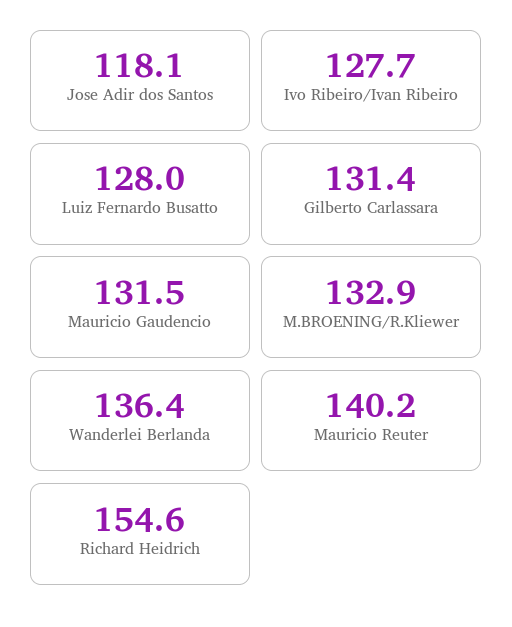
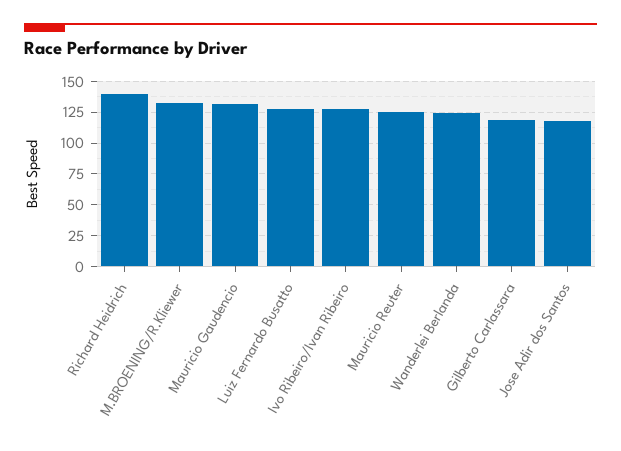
  {
    "Jose Adir dos Santos": 118.1,
    "Ivo Ribeiro/Ivan Ribeiro": 127.7,
    "Luiz Fernardo Busatto": 128,
-   "Gilberto Carlassara": 131.4,
+   "Gilberto Carlassara": 120,
    "Mauricio Gaudencio": 131.5,
    "M.BROENING/R.Kliewer": 132.9,
-   "Wanderlei Berlanda": 136.4,
+   "Wanderlei Berlanda": 125,
-   "Mauricio Reuter": 140.2,
+   "Mauricio Reuter": 125,
-   "Richard Heidrich": 154.6
+   "Richard Heidrich": 140
  }

